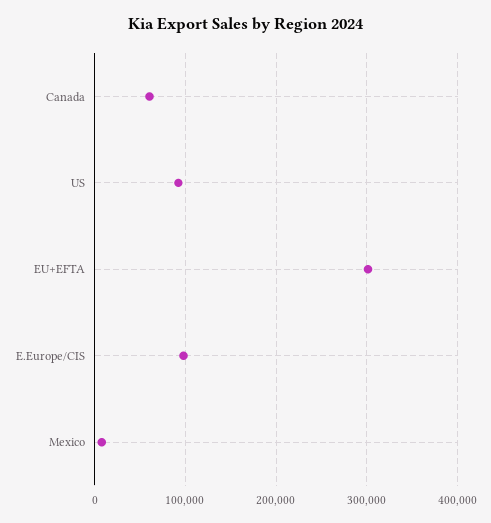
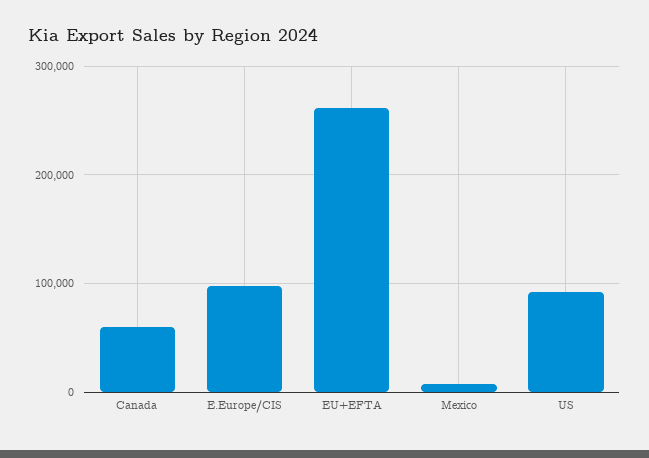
  {
    "Canada": 60000,
    "US": 90000,
-   "EU+EFTA": 300000,
+   "EU+EFTA": 260000,
    "E.Europe/CIS": 100000,
    "Mexico": 10000
  }

